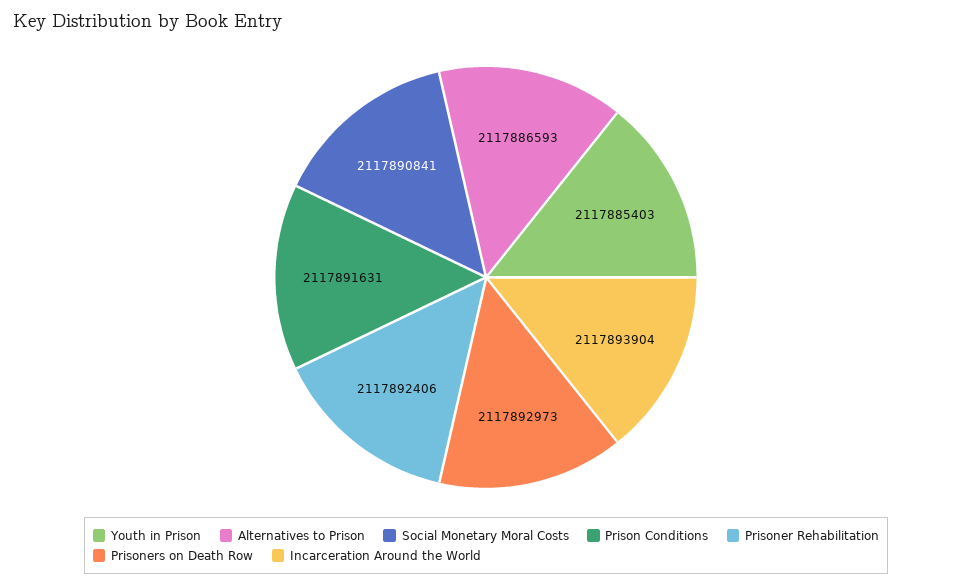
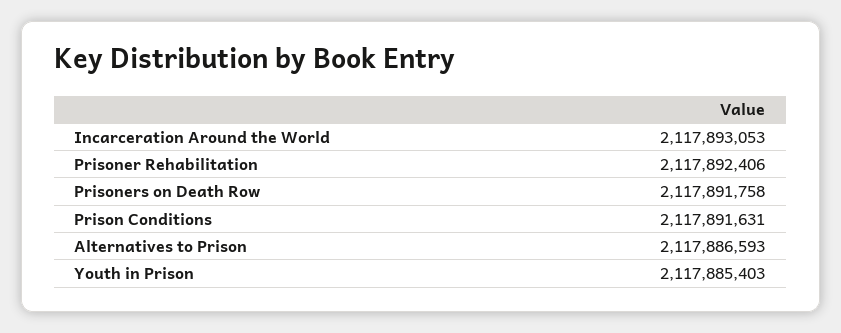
  {
    "Youth in Prison": 2117885403,
    "Alternatives to Prison": 2117886593,
-   "Social Monetary Moral Costs": 2117890841,
    "Prison Conditions": 2117891631,
    "Prisoner Rehabilitation": 2117892406,
-   "Prisoners on Death Row": 2117892973,
+   "Prisoners on Death Row": 2117891758,
-   "Incarceration Around the World": 2117893904
+   "Incarceration Around the World": 2117893053
  }

